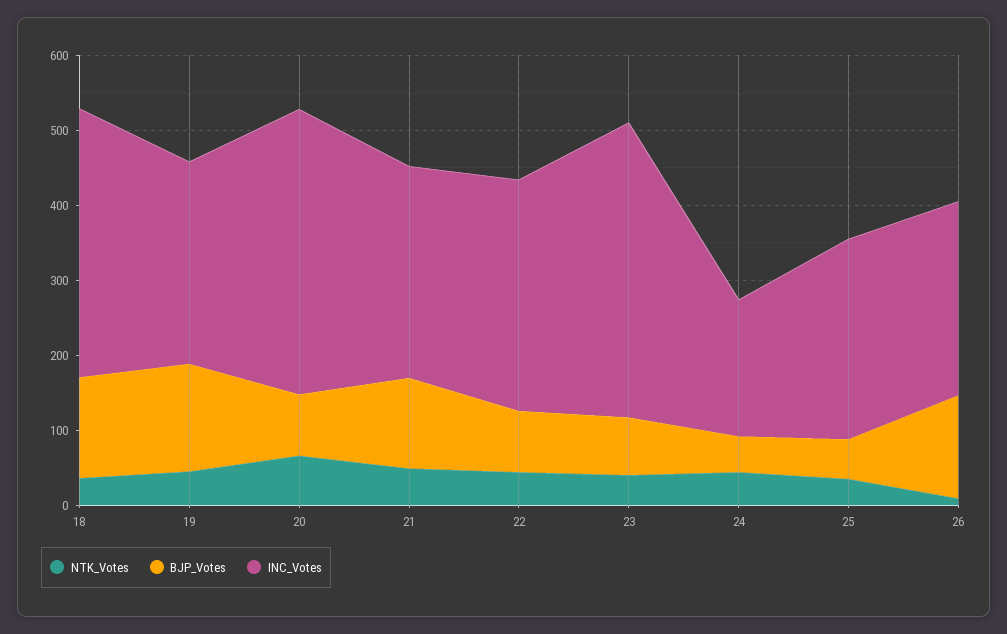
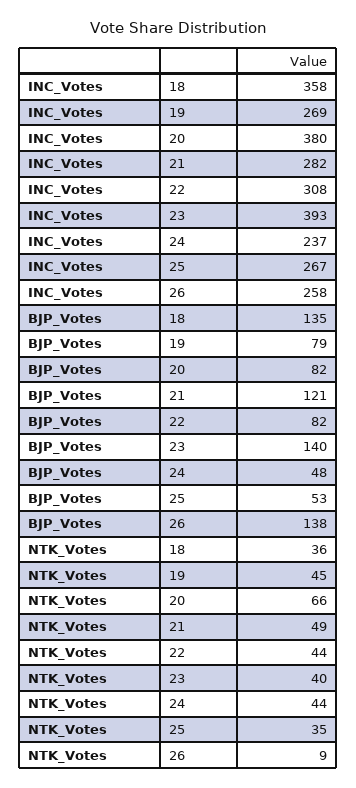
  {
    "NTK_Votes": {
      "18": 36,
      "19": 45,
      "20": 66,
      "21": 49,
      "22": 44,
      "23": 40,
      "24": 44,
      "25": 35,
      "26": 9
    },
    "BJP_Votes": {
      "18": 135,
-     "19": 140,
+     "19": 79,
      "20": 82,
      "21": 121,
      "22": 82,
-     "23": 80,
+     "23": 140,
      "24": 48,
      "25": 53,
      "26": 138
    },
    "INC_Votes": {
      "18": 358,
      "19": 269,
      "20": 380,
      "21": 282,
      "22": 308,
      "23": 393,
-     "24": 180,
+     "24": 237,
      "25": 267,
      "26": 258
    }
  }

